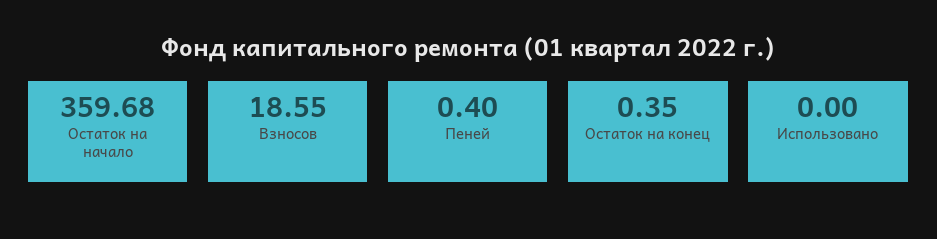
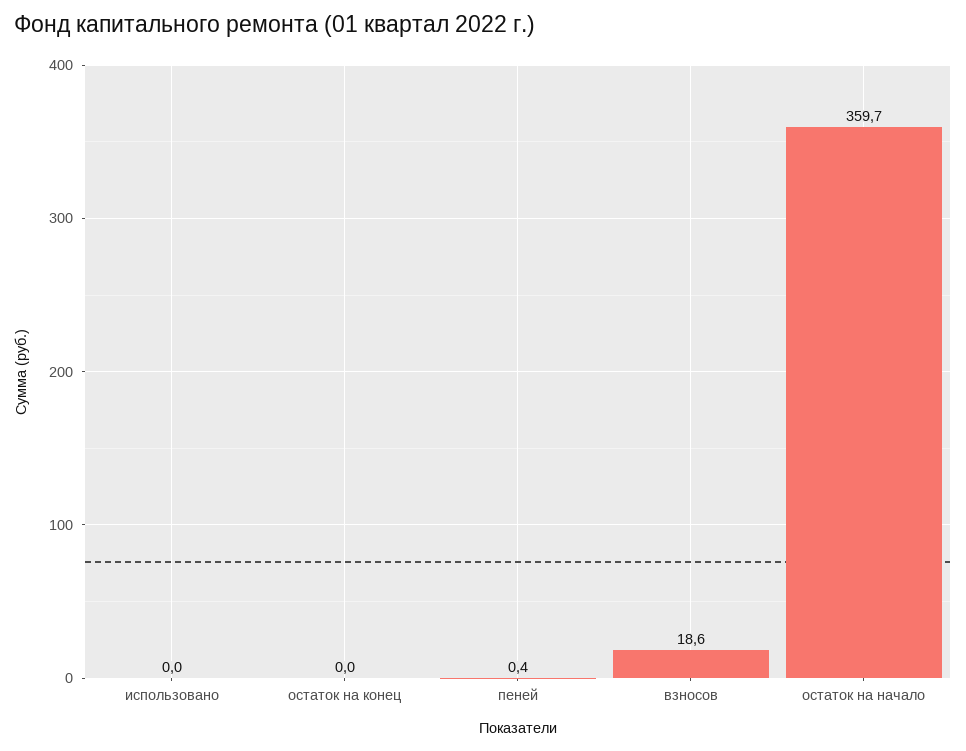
  {
    "Остаток на начало": 359.68,
    "Взносов": 18.55,
    "Пеней": 0.4,
-   "Остаток на конец": 0.35,
+   "Остаток на конец": 0,
    "Использовано": 0
  }

